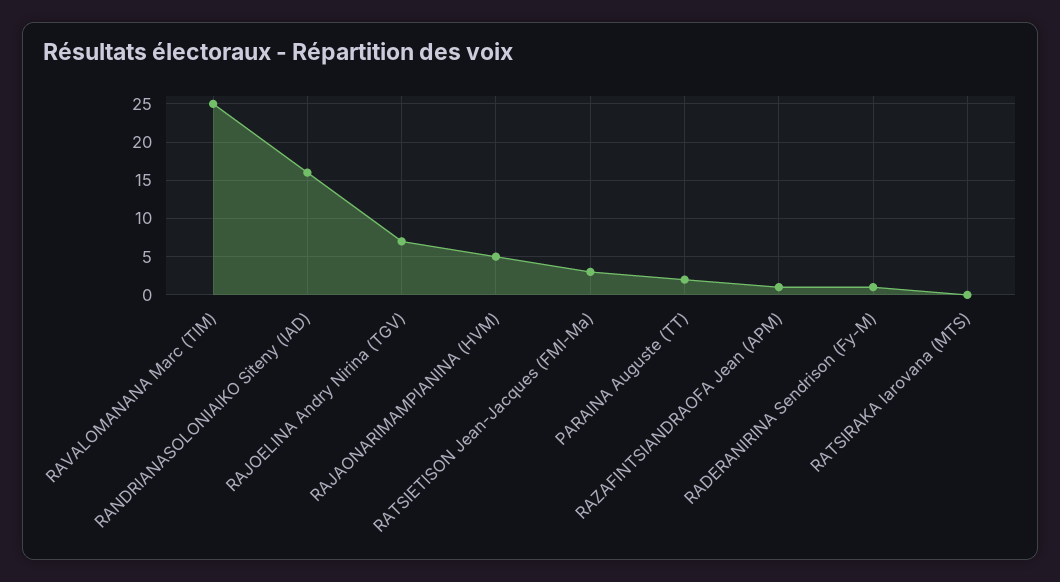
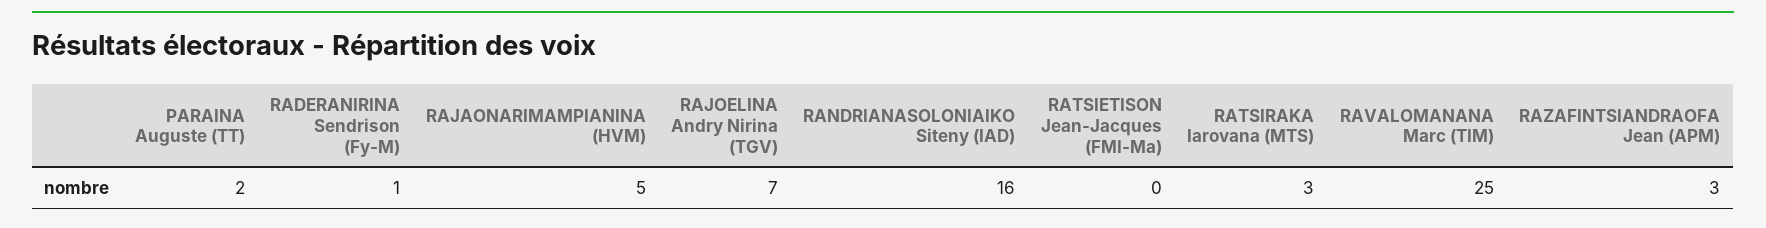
  {
    "RAVALOMANANA Marc (TIM)": 25,
    "RANDRIANASOLONIAIKO Siteny (IAD)": 16,
    "RAJOELINA Andry Nirina (TGV)": 7,
    "RAJAONARIMAMPIANINA (HVM)": 5,
-   "RATSIETISON Jean-Jacques (FMI-Ma)": 3,
+   "RATSIETISON Jean-Jacques (FMI-Ma)": 0,
    "PARAINA Auguste (TT)": 2,
-   "RAZAFINTSIANDRAOFA Jean (APM)": 1,
+   "RAZAFINTSIANDRAOFA Jean (APM)": 3,
    "RADERANIRINA Sendrison (Fy-M)": 1,
-   "RATSIRAKA Iarovana (MTS)": 0
+   "RATSIRAKA Iarovana (MTS)": 3
  }

